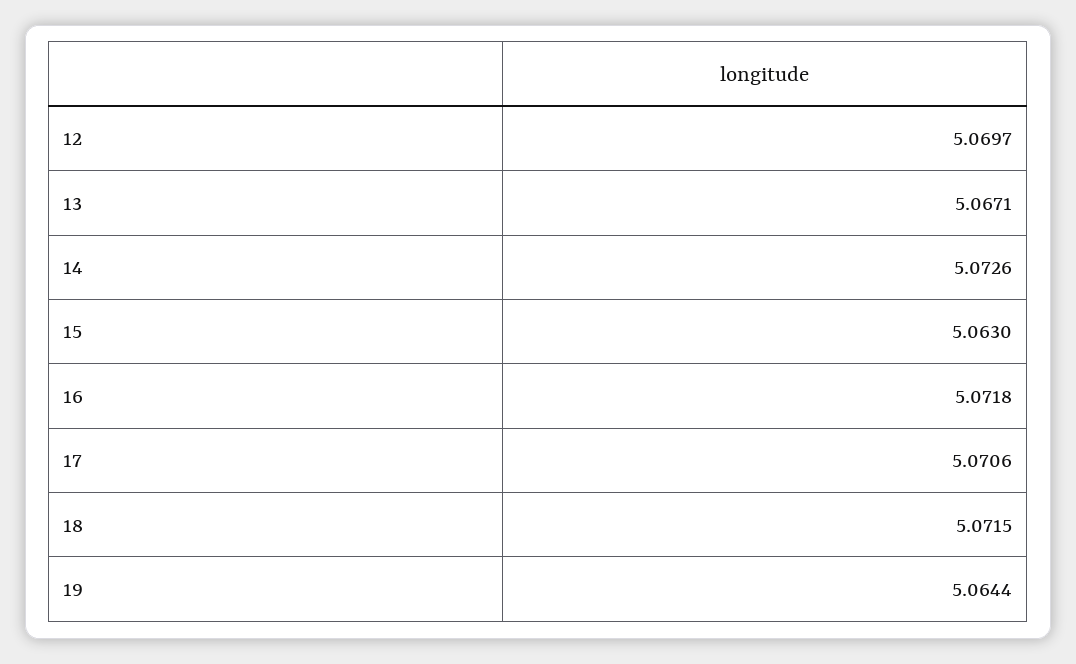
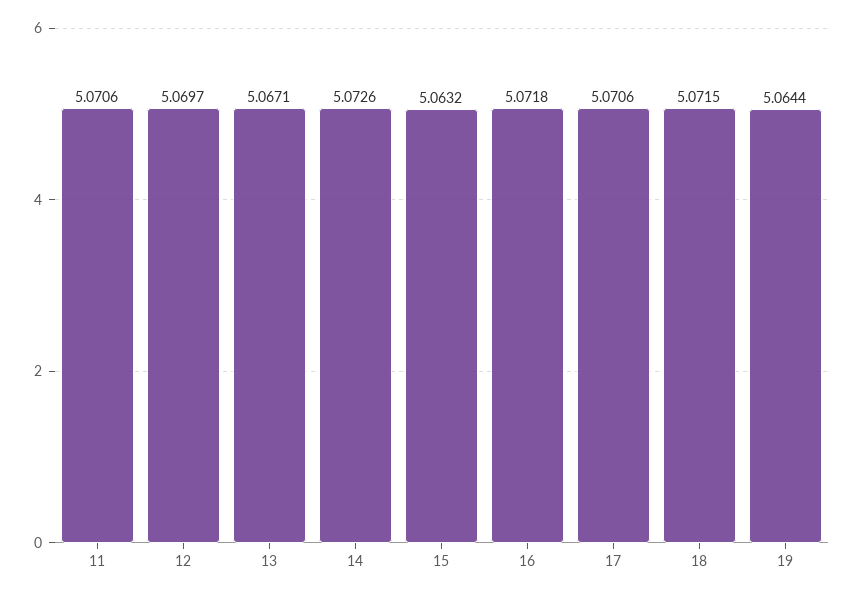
  {
    "12": 5.0697,
    "13": 5.0671,
    "14": 5.0726,
-   "15": 5.063,
+   "15": 5.0632,
    "16": 5.0718,
    "17": 5.0706,
    "18": 5.0715,
-   "19": 5.0644
+   "19": 5.0644,
+   "11": 5.0706
  }

